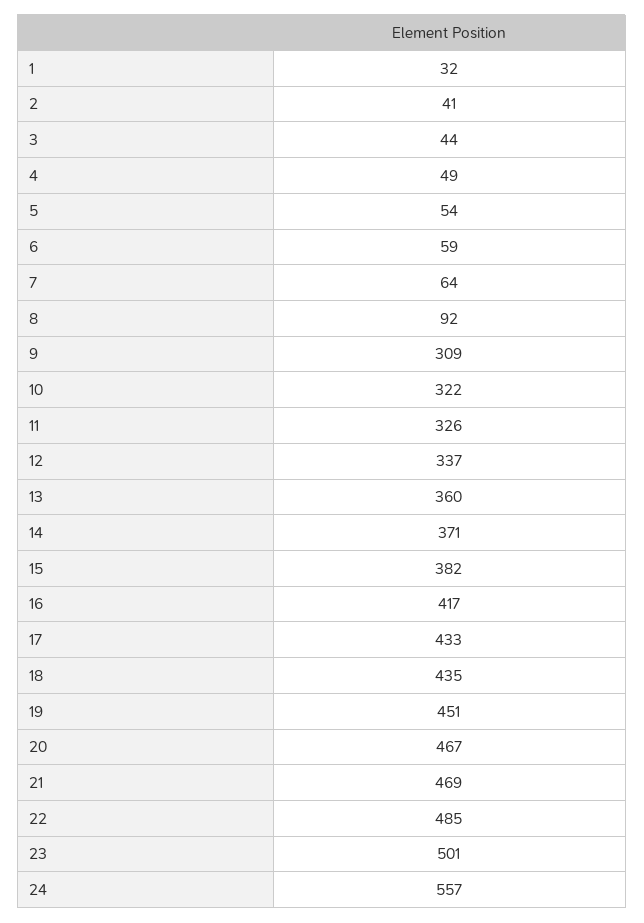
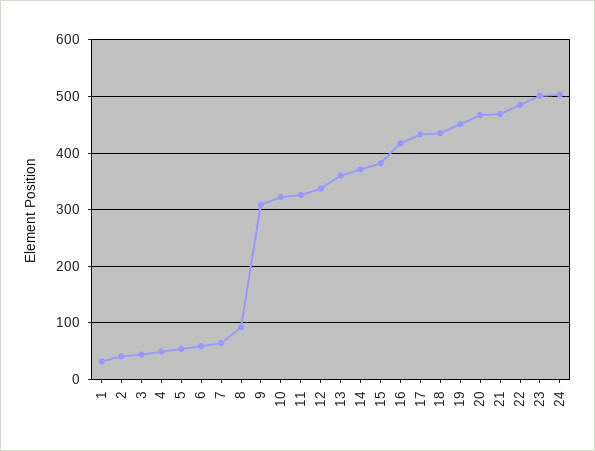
  {
    "1": 32,
    "2": 41,
    "3": 44,
    "4": 49,
    "5": 54,
    "6": 59,
    "7": 64,
    "8": 92,
    "9": 309,
    "10": 322,
    "11": 326,
    "12": 337,
    "13": 360,
    "14": 371,
    "15": 382,
    "16": 417,
    "17": 433,
    "18": 435,
    "19": 451,
    "20": 467,
    "21": 469,
    "22": 485,
    "23": 501,
-   "24": 557
+   "24": 500
  }

